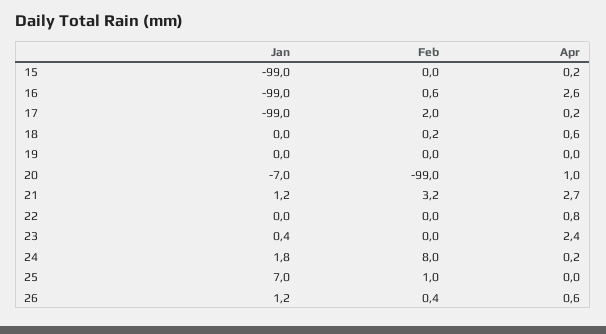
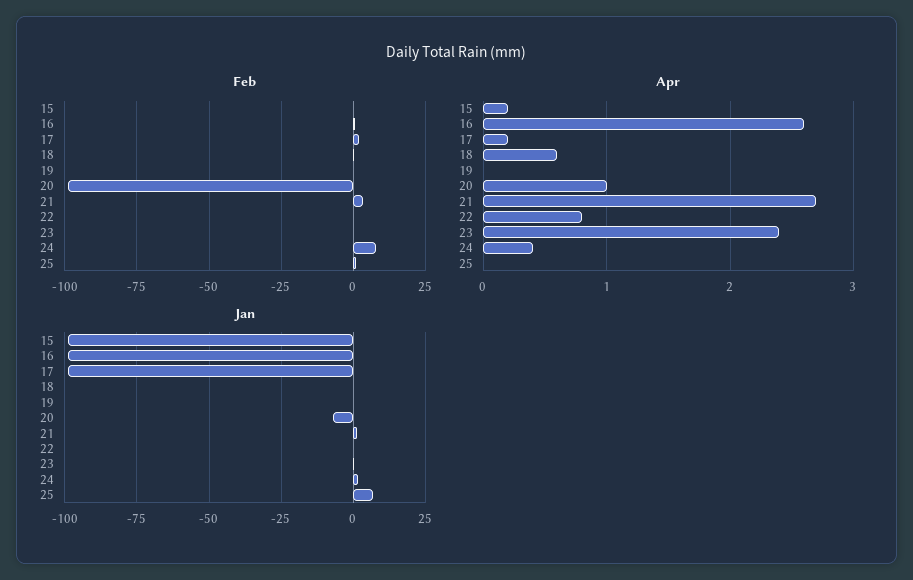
  {
    "Jan": {
      "15": -99,
      "16": -99,
      "17": -99,
      "18": 0,
      "19": 0,
      "20": -7,
      "21": 1.2,
      "22": 0,
      "23": 0.4,
      "24": 1.8,
-     "25": 7,
+     "25": 7
-     "26": 1.2
    },
    "Feb": {
      "15": 0,
      "16": 0.6,
      "17": 2,
      "18": 0.2,
      "19": 0,
      "20": -99,
      "21": 3.2,
      "22": 0,
      "23": 0,
      "24": 8,
-     "25": 1,
+     "25": 1
-     "26": 0.4
    },
    "Apr": {
      "15": 0.2,
      "16": 2.6,
      "17": 0.2,
      "18": 0.6,
      "19": 0,
      "20": 1,
      "21": 2.7,
      "22": 0.8,
      "23": 2.4,
-     "24": 0.2,
+     "24": 0.4,
-     "25": 0,
+     "25": 0
-     "26": 0.6
    }
  }

